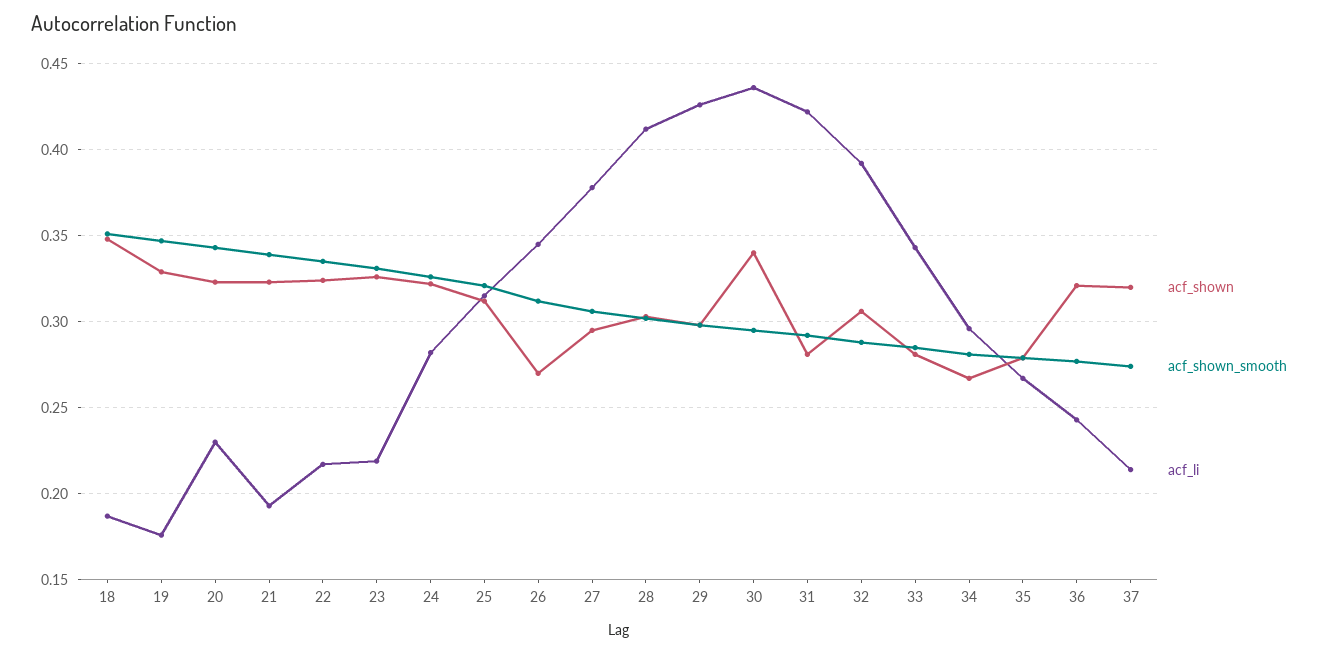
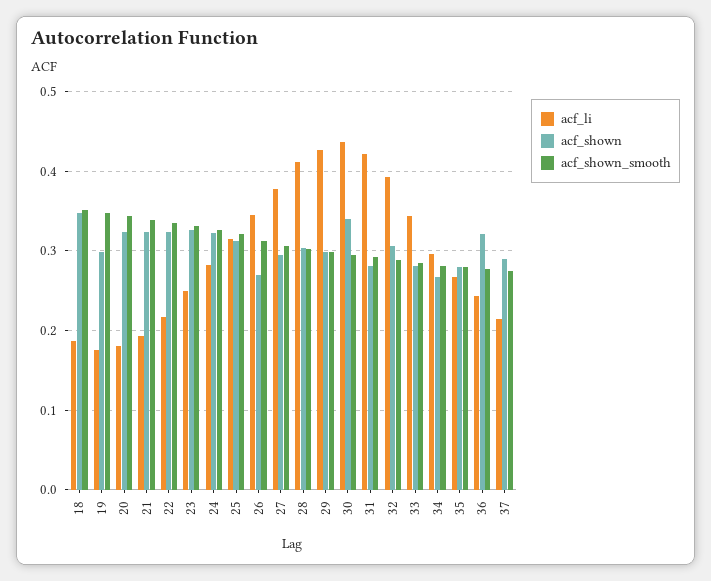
  {
    "acf_shown": {
      "18": 0.35,
-     "19": 0.33,
+     "19": 0.3,
      "20": 0.325,
      "21": 0.325,
      "22": 0.325,
      "23": 0.325,
      "24": 0.32,
      "25": 0.31,
      "26": 0.27,
      "27": 0.295,
      "28": 0.305,
      "29": 0.3,
      "30": 0.34,
      "31": 0.28,
      "32": 0.305,
      "33": 0.28,
      "34": 0.265,
      "35": 0.28,
      "36": 0.32,
-     "37": 0.32
+     "37": 0.29
    },
    "acf_shown_smooth": {
      "18": 0.35,
      "19": 0.345,
      "20": 0.345,
      "21": 0.34,
      "22": 0.335,
      "23": 0.33,
      "24": 0.325,
      "25": 0.32,
      "26": 0.31,
      "27": 0.305,
      "28": 0.3,
      "29": 0.3,
      "30": 0.295,
      "31": 0.29,
      "32": 0.29,
      "33": 0.285,
      "34": 0.28,
      "35": 0.28,
      "36": 0.275,
      "37": 0.275
    },
    "acf_li": {
      "18": 0.185,
      "19": 0.175,
-     "20": 0.23,
+     "20": 0.18,
      "21": 0.195,
      "22": 0.215,
-     "23": 0.22,
+     "23": 0.25,
      "24": 0.28,
      "25": 0.315,
      "26": 0.345,
      "27": 0.38,
      "28": 0.41,
      "29": 0.425,
      "30": 0.435,
      "31": 0.42,
      "32": 0.39,
      "33": 0.345,
      "34": 0.295,
      "35": 0.265,
      "36": 0.245,
      "37": 0.215
    }
  }

